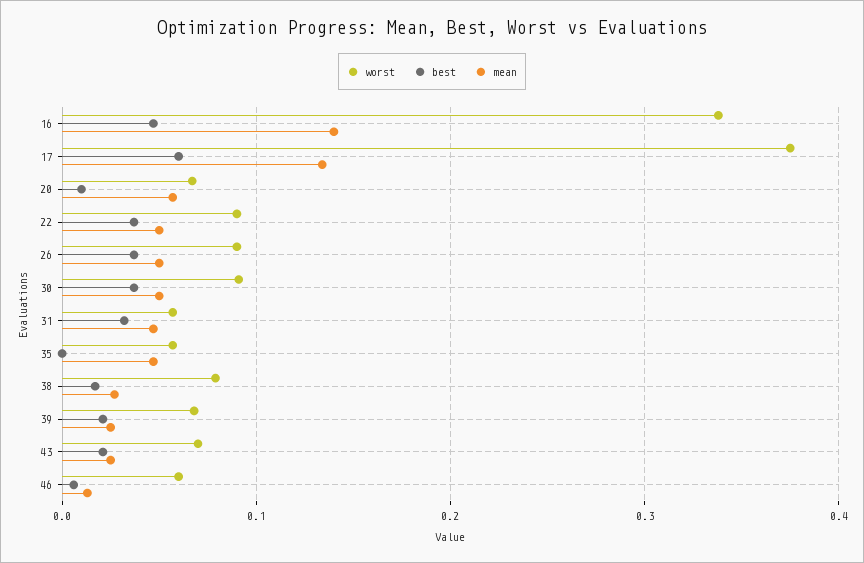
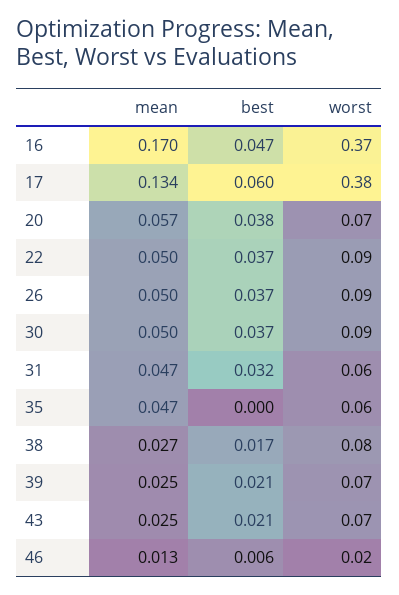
  {
    "worst": {
-     "16": 0.34,
+     "16": 0.37,
      "17": 0.38,
      "20": 0.07,
      "22": 0.09,
      "26": 0.09,
      "30": 0.09,
      "31": 0.06,
      "35": 0.06,
      "38": 0.08,
      "39": 0.07,
      "43": 0.07,
-     "46": 0.06
+     "46": 0.02
    },
    "best": {
      "16": 0.047,
      "17": 0.06,
-     "20": 0.01,
+     "20": 0.038,
      "22": 0.037,
      "26": 0.037,
      "30": 0.037,
      "31": 0.032,
      "35": 0,
      "38": 0.017,
      "39": 0.021,
      "43": 0.021,
      "46": 0.006
    },
    "mean": {
-     "16": 0.14,
+     "16": 0.17,
      "17": 0.134,
      "20": 0.057,
      "22": 0.05,
      "26": 0.05,
      "30": 0.05,
      "31": 0.047,
      "35": 0.047,
      "38": 0.027,
      "39": 0.025,
      "43": 0.025,
      "46": 0.013
    }
  }

